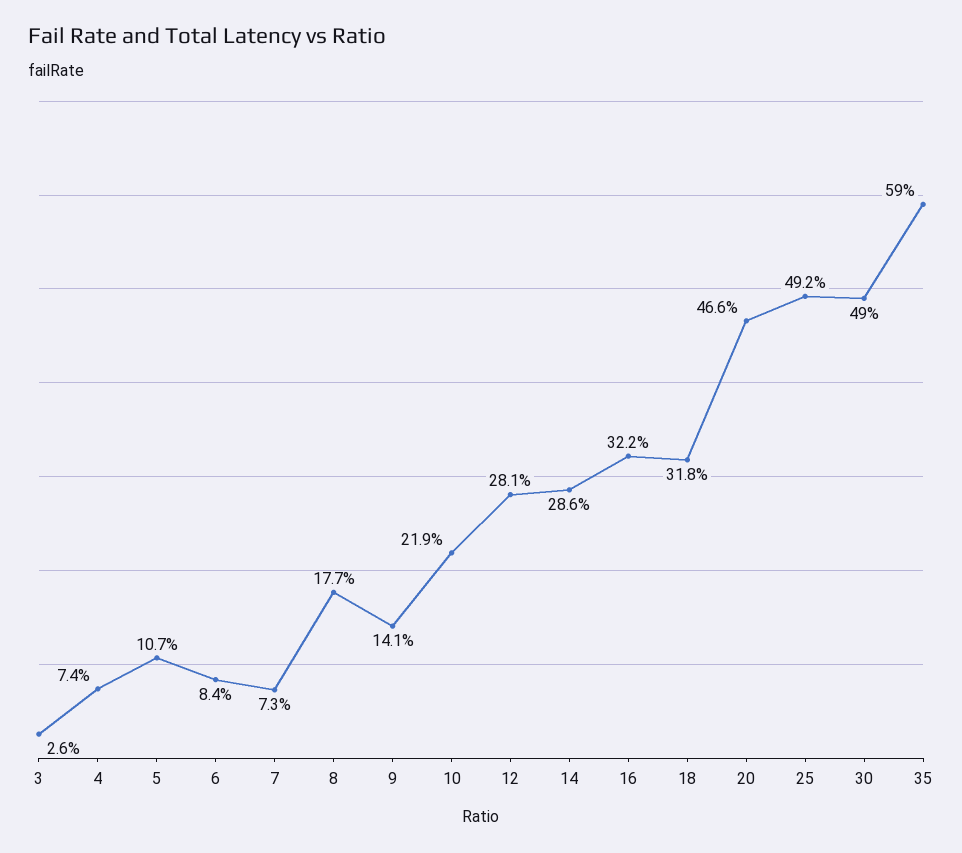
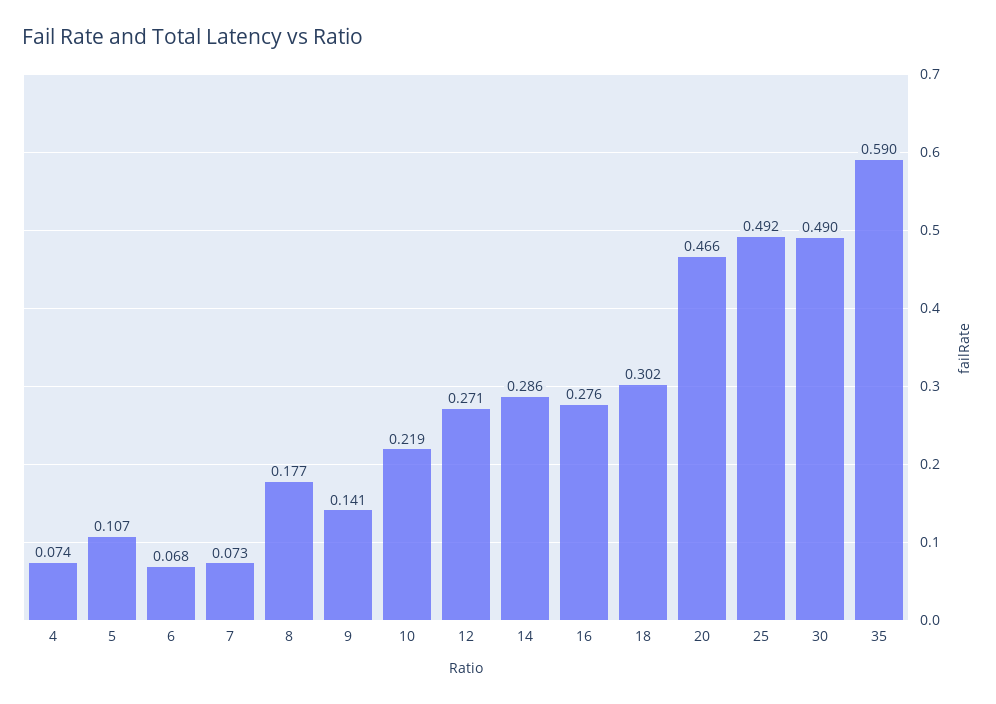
  {
-   "3": 0.026,
    "4": 0.074,
    "5": 0.107,
-   "6": 0.084,
+   "6": 0.068,
    "7": 0.073,
    "8": 0.177,
    "9": 0.141,
    "10": 0.219,
-   "12": 0.281,
+   "12": 0.271,
    "14": 0.286,
-   "16": 0.322,
+   "16": 0.276,
-   "18": 0.318,
+   "18": 0.302,
    "20": 0.466,
    "25": 0.492,
    "30": 0.49,
    "35": 0.59
  }

